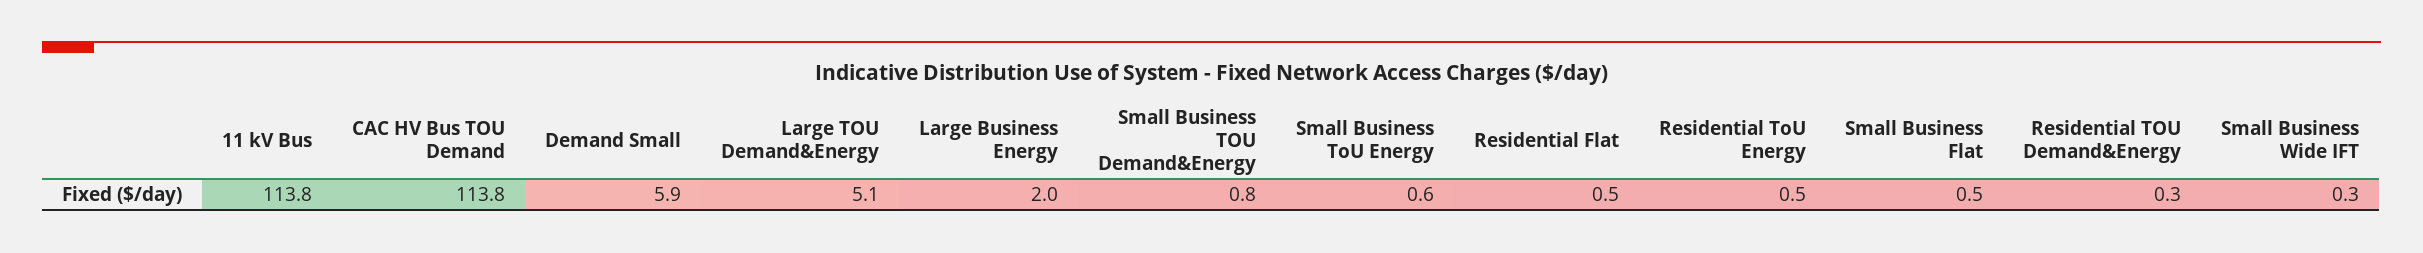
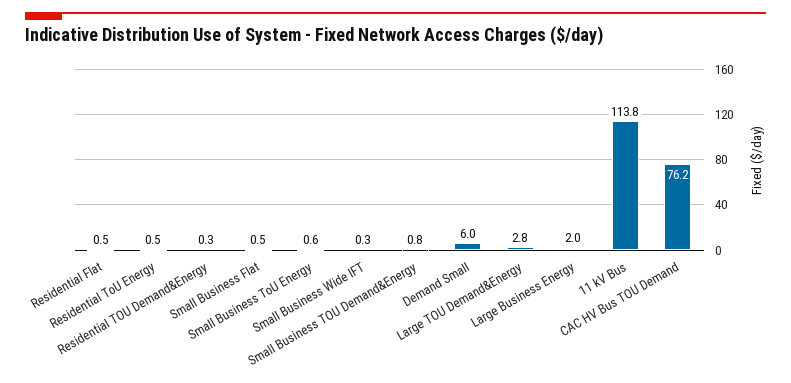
  {
    "11 kV Bus": 113.8,
-   "CAC HV Bus TOU Demand": 113.8,
+   "CAC HV Bus TOU Demand": 76.2,
-   "Demand Small": 5.9,
+   "Demand Small": 6,
-   "Large TOU Demand&Energy": 5.1,
+   "Large TOU Demand&Energy": 2.8,
    "Large Business Energy": 2,
    "Small Business TOU Demand&Energy": 0.8,
    "Small Business ToU Energy": 0.6,
    "Residential Flat": 0.5,
    "Residential ToU Energy": 0.5,
    "Small Business Flat": 0.5,
    "Residential TOU Demand&Energy": 0.3,
    "Small Business Wide IFT": 0.3
  }

